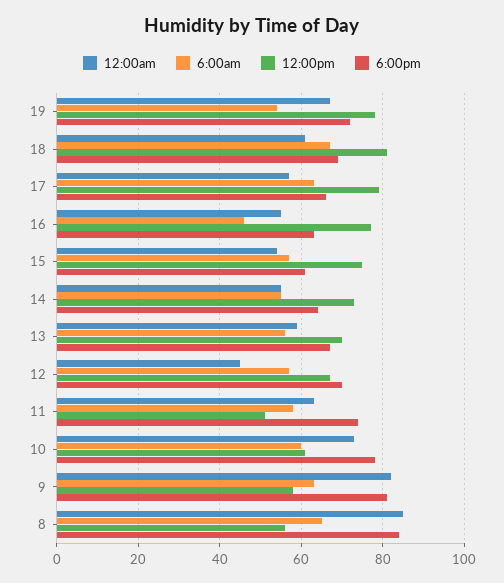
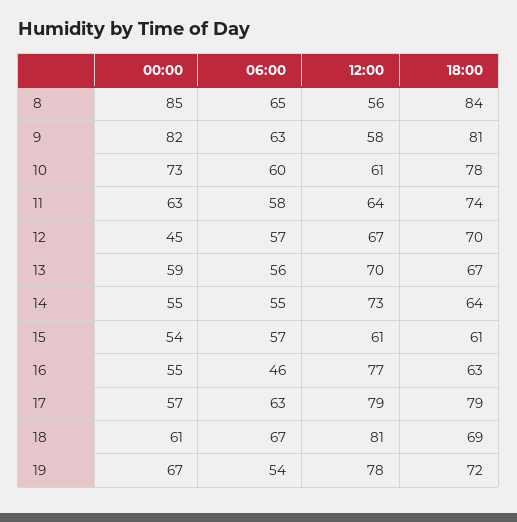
  {
    "12:00am": {
      "19": 67,
      "18": 61,
      "17": 57,
      "16": 55,
      "15": 54,
      "14": 55,
      "13": 59,
      "12": 45,
      "11": 63,
      "10": 73,
      "9": 82,
      "8": 85
    },
    "6:00am": {
      "19": 54,
      "18": 67,
      "17": 63,
      "16": 46,
      "15": 57,
      "14": 55,
      "13": 56,
      "12": 57,
      "11": 58,
      "10": 60,
      "9": 63,
      "8": 65
    },
    "12:00pm": {
      "19": 78,
      "18": 81,
      "17": 79,
      "16": 77,
-     "15": 75,
+     "15": 61,
      "14": 73,
      "13": 70,
      "12": 67,
-     "11": 50,
+     "11": 64,
      "10": 61,
      "9": 58,
      "8": 56
    },
    "6:00pm": {
      "19": 72,
      "18": 69,
-     "17": 65,
+     "17": 79,
      "16": 63,
      "15": 61,
      "14": 64,
      "13": 67,
      "12": 70,
      "11": 74,
      "10": 78,
      "9": 81,
      "8": 84
    }
  }

